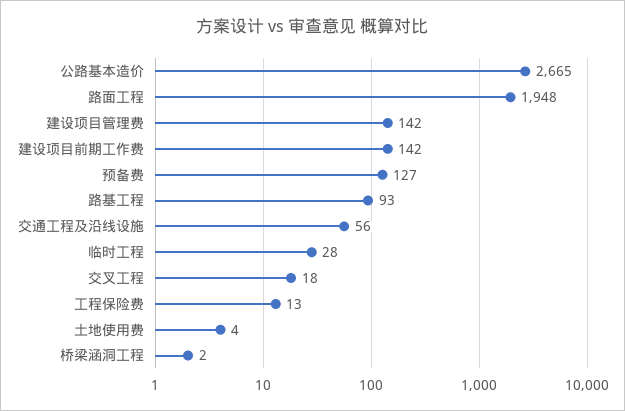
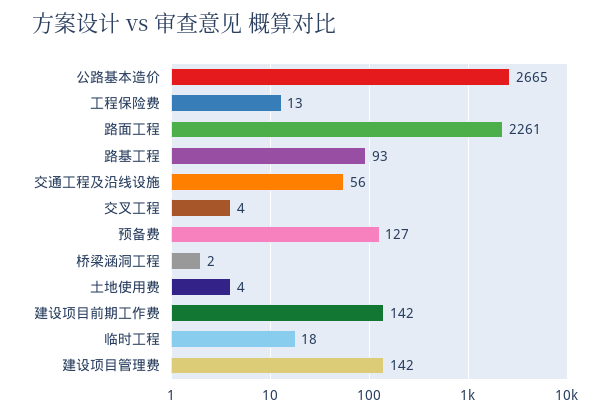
  {
    "公路基本造价": 2665,
-   "路面工程": 1948,
+   "路面工程": 2261,
    "建设项目管理费": 142,
    "建设项目前期工作费": 142,
    "预备费": 127,
    "路基工程": 93,
    "交通工程及沿线设施": 56,
-   "临时工程": 28,
+   "临时工程": 18,
-   "交叉工程": 18,
+   "交叉工程": 4,
    "工程保险费": 13,
    "土地使用费": 4,
    "桥梁涵洞工程": 2
  }

